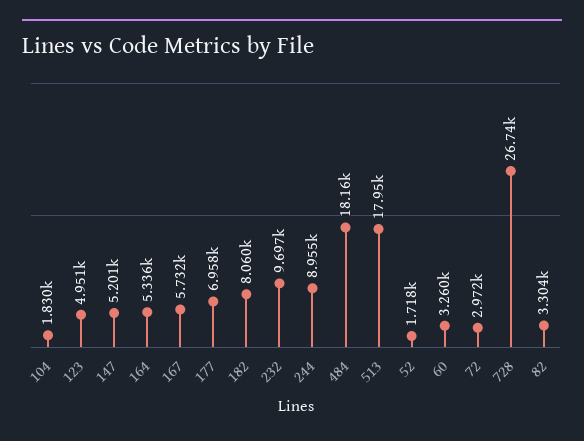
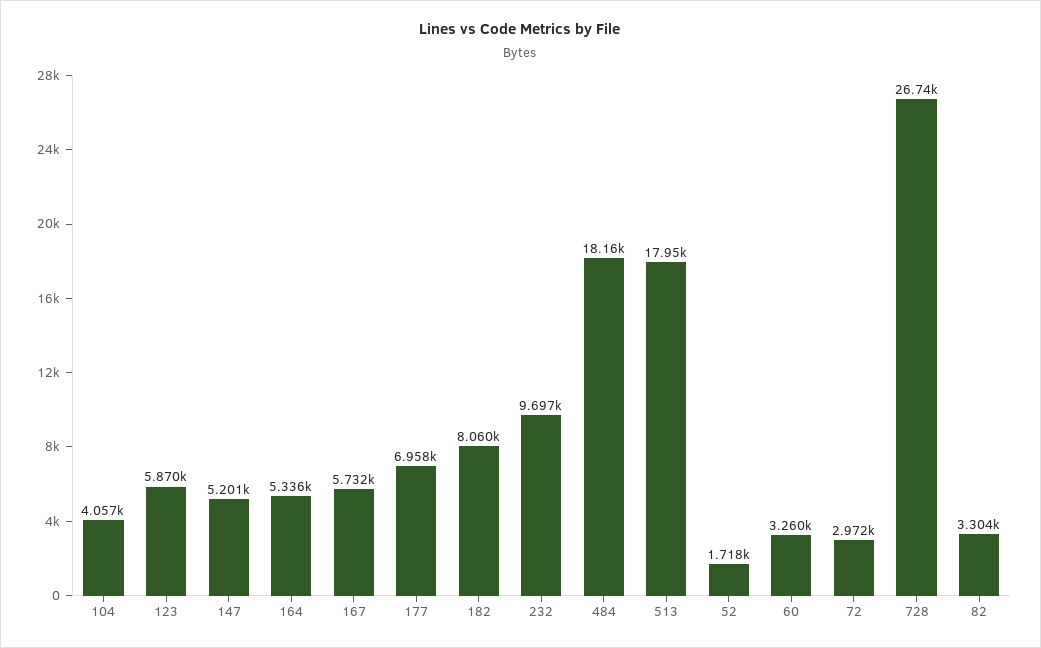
  {
-   "104": 1830,
+   "104": 4057,
-   "123": 4951,
+   "123": 5870,
    "147": 5201,
    "164": 5336,
    "167": 5732,
    "177": 6958,
    "182": 8060,
    "232": 9697,
-   "244": 8955,
    "484": 18160,
    "513": 17950,
    "52": 1718,
    "60": 3260,
    "72": 2972,
    "728": 26740,
    "82": 3304
  }

